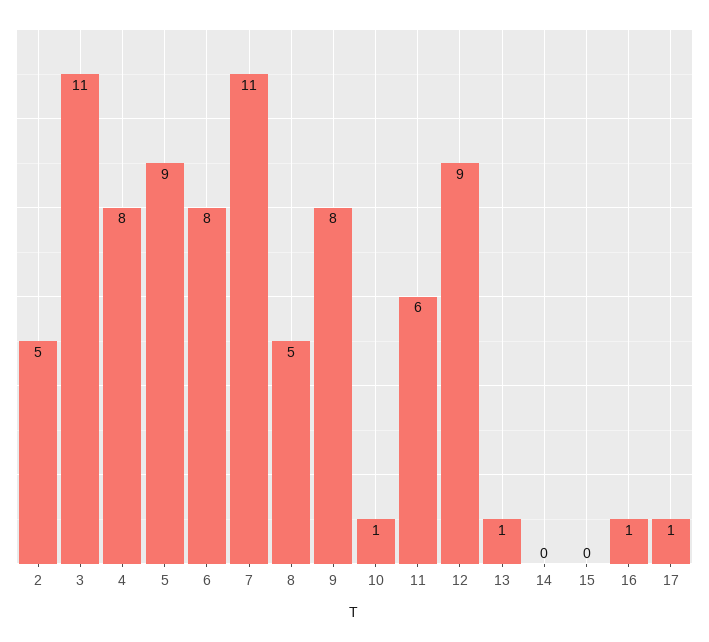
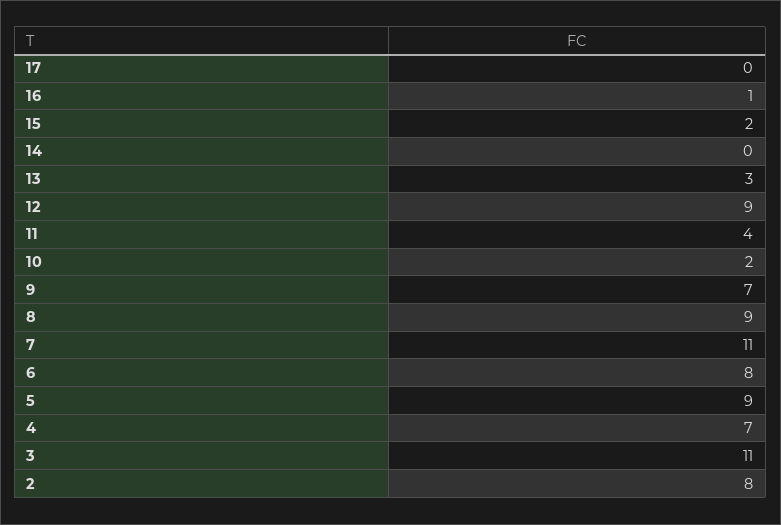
  {
-   "2": 5,
+   "2": 8,
    "3": 11,
-   "4": 8,
+   "4": 7,
    "5": 9,
    "6": 8,
    "7": 11,
-   "8": 5,
+   "8": 9,
-   "9": 8,
+   "9": 7,
-   "10": 1,
+   "10": 2,
-   "11": 6,
+   "11": 4,
    "12": 9,
-   "13": 1,
+   "13": 3,
    "14": 0,
-   "15": 0,
+   "15": 2,
    "16": 1,
-   "17": 1
+   "17": 0
  }

